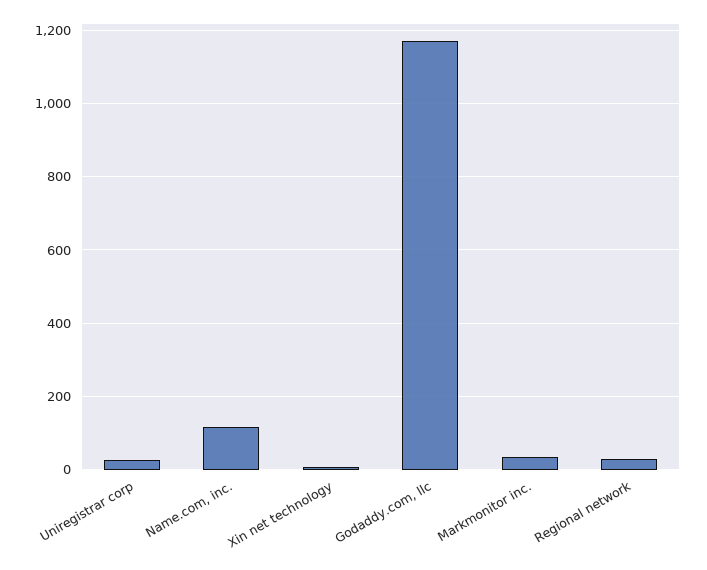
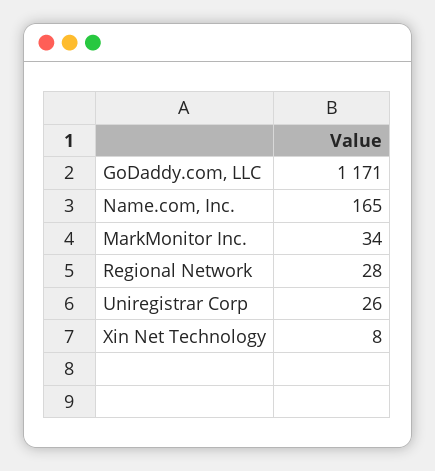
  {
    "Uniregistrar corp": 26,
-   "Name.com, inc.": 120,
+   "Name.com, inc.": 165,
    "Xin net technology": 8,
    "Godaddy.com, llc": 1171,
    "Markmonitor inc.": 34,
    "Regional network": 28
  }

